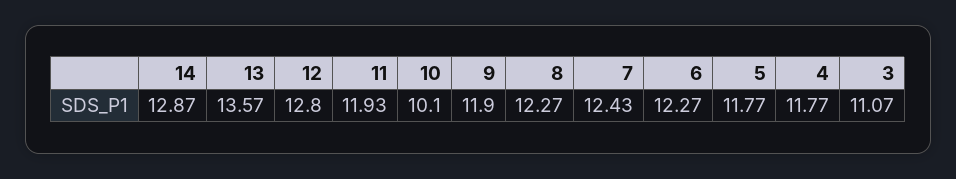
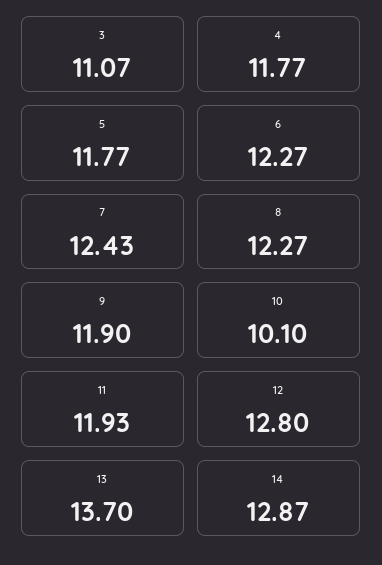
  {
    "14": 12.87,
-   "13": 13.57,
+   "13": 13.7,
    "12": 12.8,
    "11": 11.93,
    "10": 10.1,
    "9": 11.9,
    "8": 12.27,
    "7": 12.43,
    "6": 12.27,
    "5": 11.77,
    "4": 11.77,
    "3": 11.07
  }

